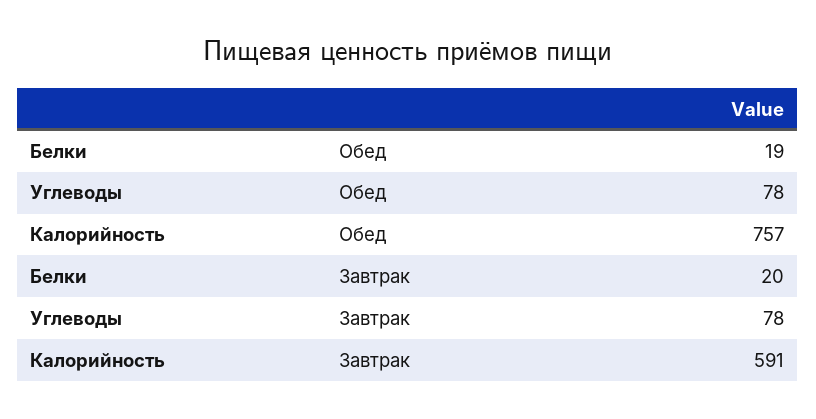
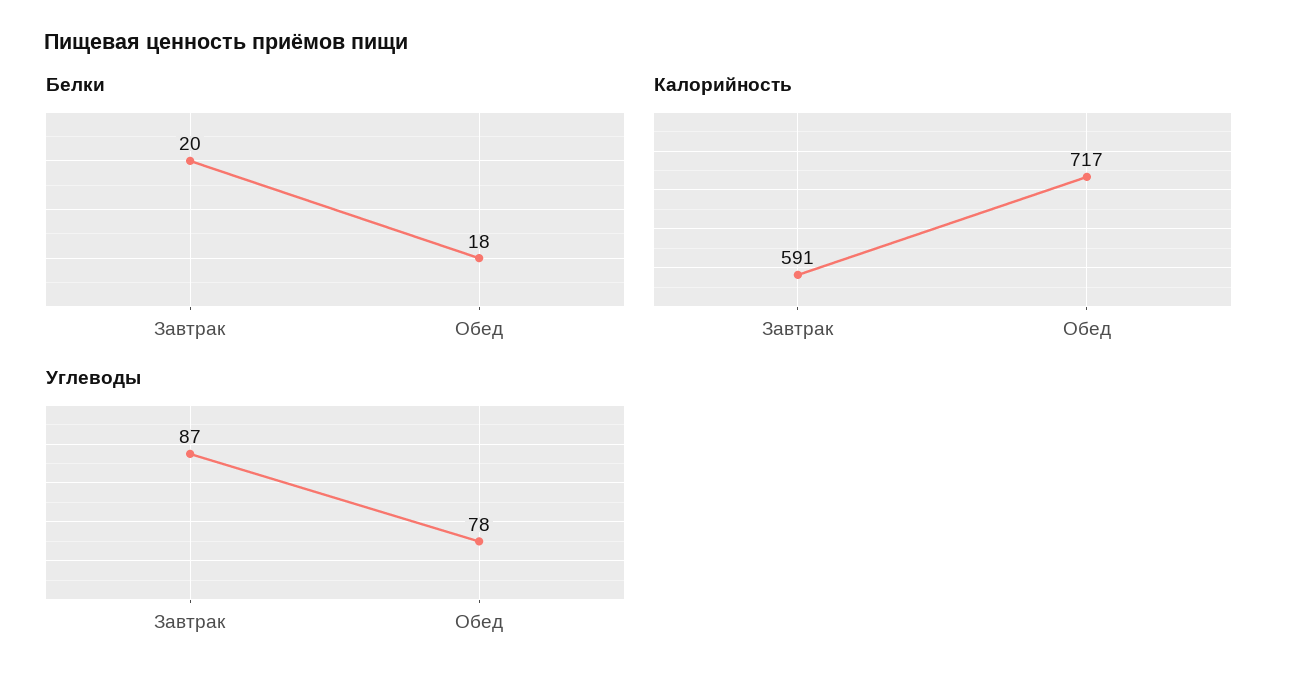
  {
    "Белки": {
-     "Обед": 19,
+     "Обед": 18,
      "Завтрак": 20
    },
    "Углеводы": {
      "Обед": 78,
-     "Завтрак": 78
+     "Завтрак": 87
    },
    "Калорийность": {
-     "Обед": 757,
+     "Обед": 717,
      "Завтрак": 591
    }
  }

